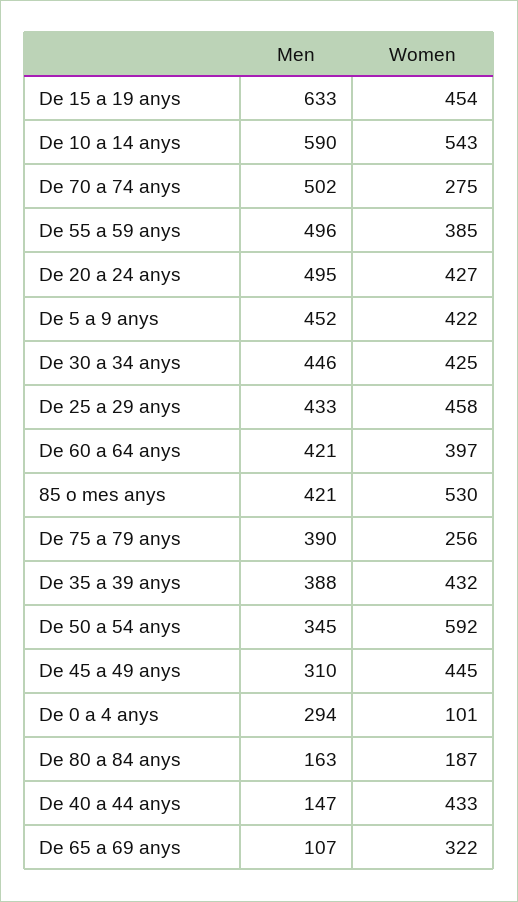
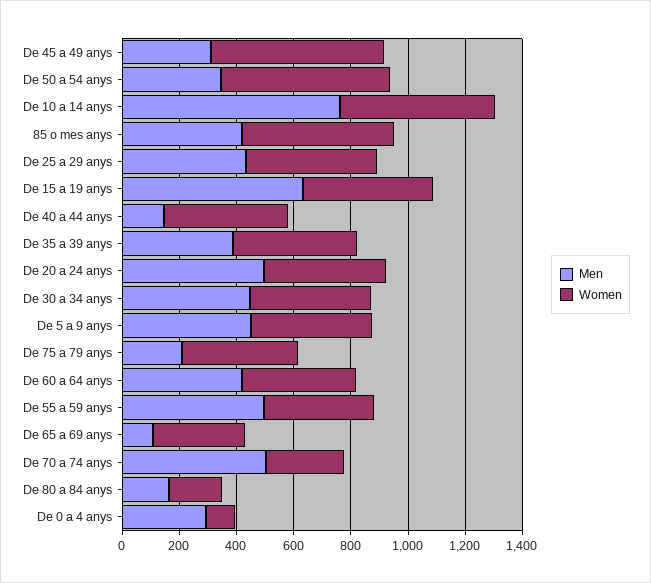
  {
    "Men": {
      "De 15 a 19 anys": 633,
-     "De 10 a 14 anys": 590,
+     "De 10 a 14 anys": 750,
      "De 70 a 74 anys": 502,
      "De 55 a 59 anys": 496,
      "De 20 a 24 anys": 495,
      "De 5 a 9 anys": 452,
      "De 30 a 34 anys": 446,
      "De 25 a 29 anys": 433,
      "De 60 a 64 anys": 421,
      "85 o mes anys": 421,
-     "De 75 a 79 anys": 390,
+     "De 75 a 79 anys": 200,
      "De 35 a 39 anys": 388,
      "De 50 a 54 anys": 345,
      "De 45 a 49 anys": 310,
      "De 0 a 4 anys": 294,
      "De 80 a 84 anys": 163,
      "De 40 a 44 anys": 147,
      "De 65 a 69 anys": 107
    },
    "Women": {
      "De 15 a 19 anys": 454,
      "De 10 a 14 anys": 543,
      "De 70 a 74 anys": 275,
      "De 55 a 59 anys": 385,
      "De 20 a 24 anys": 427,
      "De 5 a 9 anys": 422,
      "De 30 a 34 anys": 425,
      "De 25 a 29 anys": 458,
      "De 60 a 64 anys": 397,
      "85 o mes anys": 530,
-     "De 75 a 79 anys": 256,
+     "De 75 a 79 anys": 400,
      "De 35 a 39 anys": 432,
      "De 50 a 54 anys": 592,
-     "De 45 a 49 anys": 445,
+     "De 45 a 49 anys": 600,
      "De 0 a 4 anys": 101,
      "De 80 a 84 anys": 187,
      "De 40 a 44 anys": 433,
      "De 65 a 69 anys": 322
    }
  }

